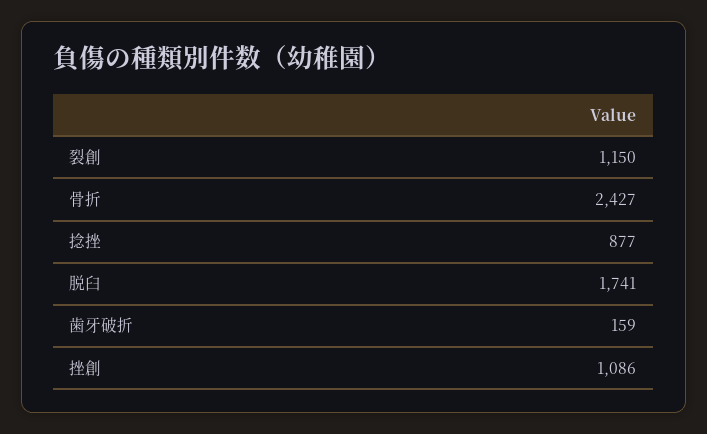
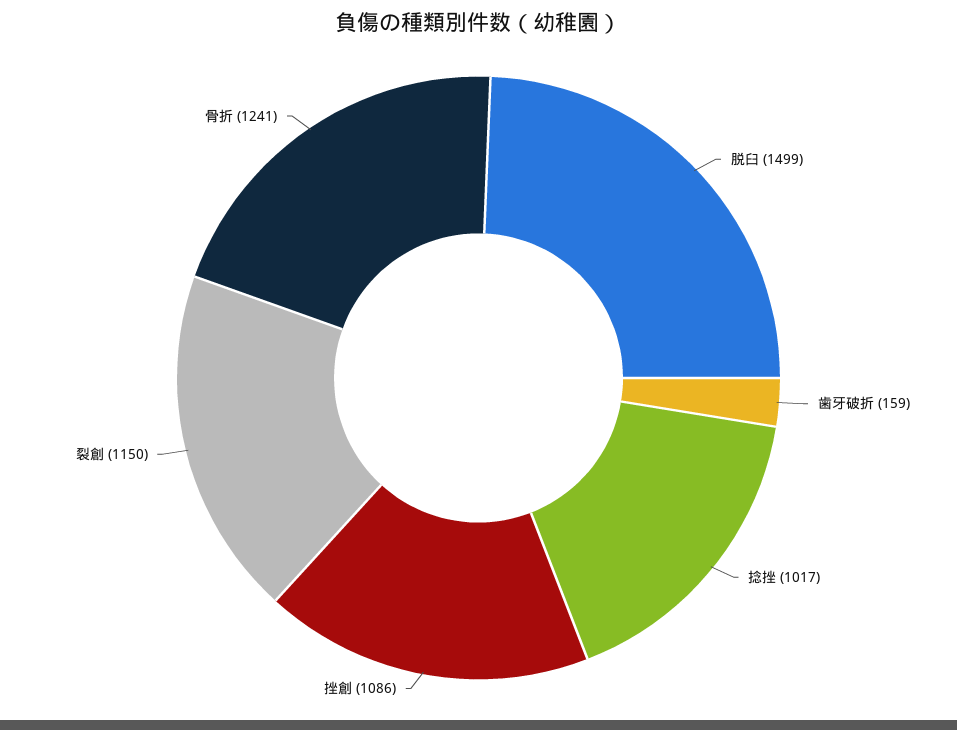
  {
    "裂創": 1150,
-   "骨折": 2427,
+   "骨折": 1241,
-   "捻挫": 877,
+   "捻挫": 1017,
-   "脱臼": 1741,
+   "脱臼": 1499,
    "歯牙破折": 159,
    "挫創": 1086
  }

